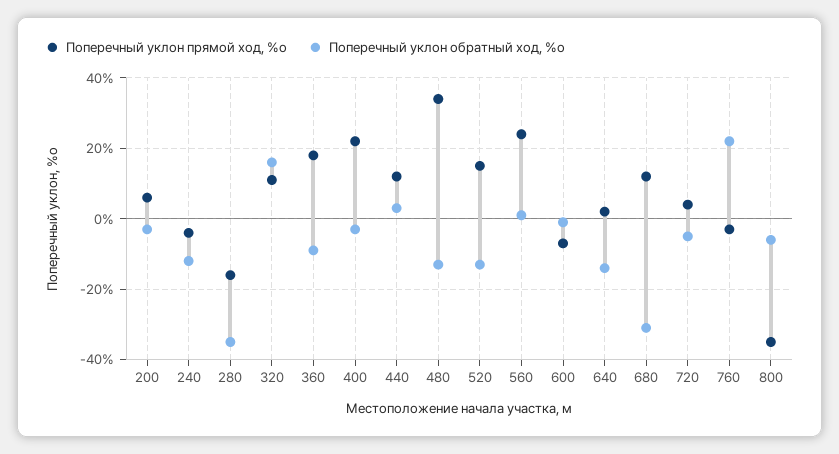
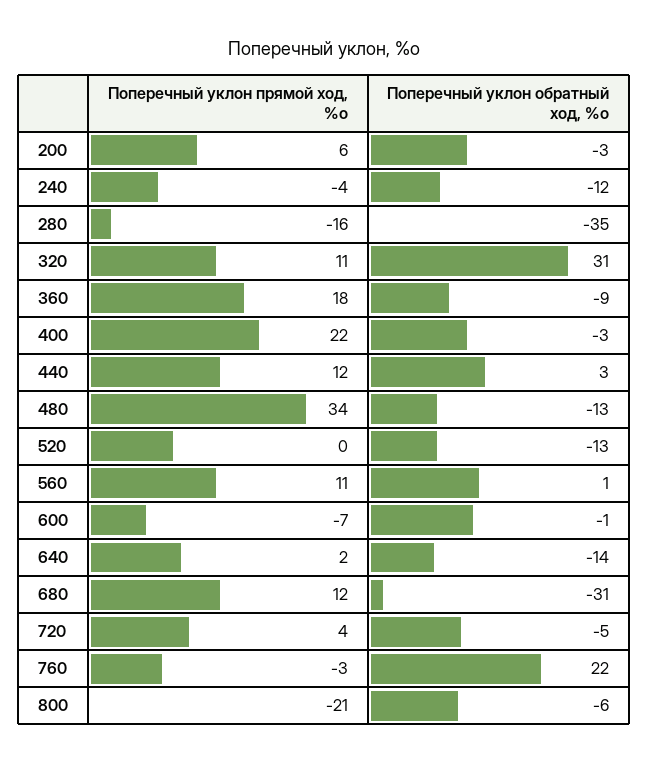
  {
    "Поперечный уклон прямой ход, %о": {
      "200": 6,
      "240": -4,
      "280": -16,
      "320": 11,
      "360": 18,
      "400": 22,
      "440": 12,
      "480": 34,
-     "520": 15,
+     "520": 0,
-     "560": 25,
+     "560": 11,
      "600": -7,
      "640": 2,
      "680": 12,
      "720": 4,
      "760": -3,
-     "800": -35
+     "800": -21
    },
    "Поперечный уклон обратный ход, %о": {
      "200": -3,
      "240": -12,
      "280": -35,
-     "320": 15,
+     "320": 31,
      "360": -9,
      "400": -3,
      "440": 3,
      "480": -13,
      "520": -13,
      "560": 1,
      "600": -1,
      "640": -14,
      "680": -31,
      "720": -5,
      "760": 22,
      "800": -6
    }
  }

